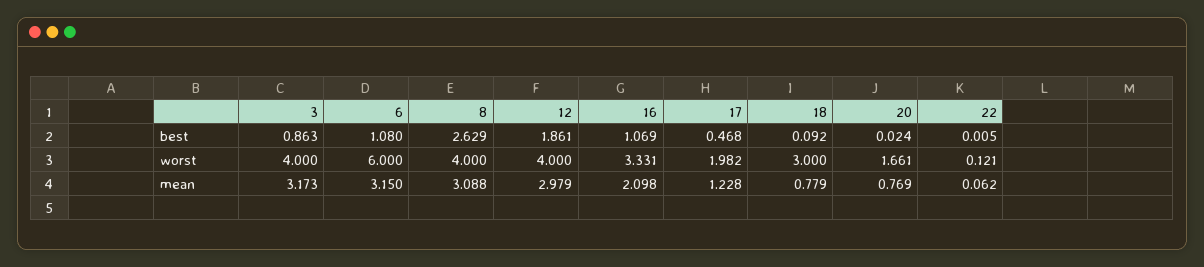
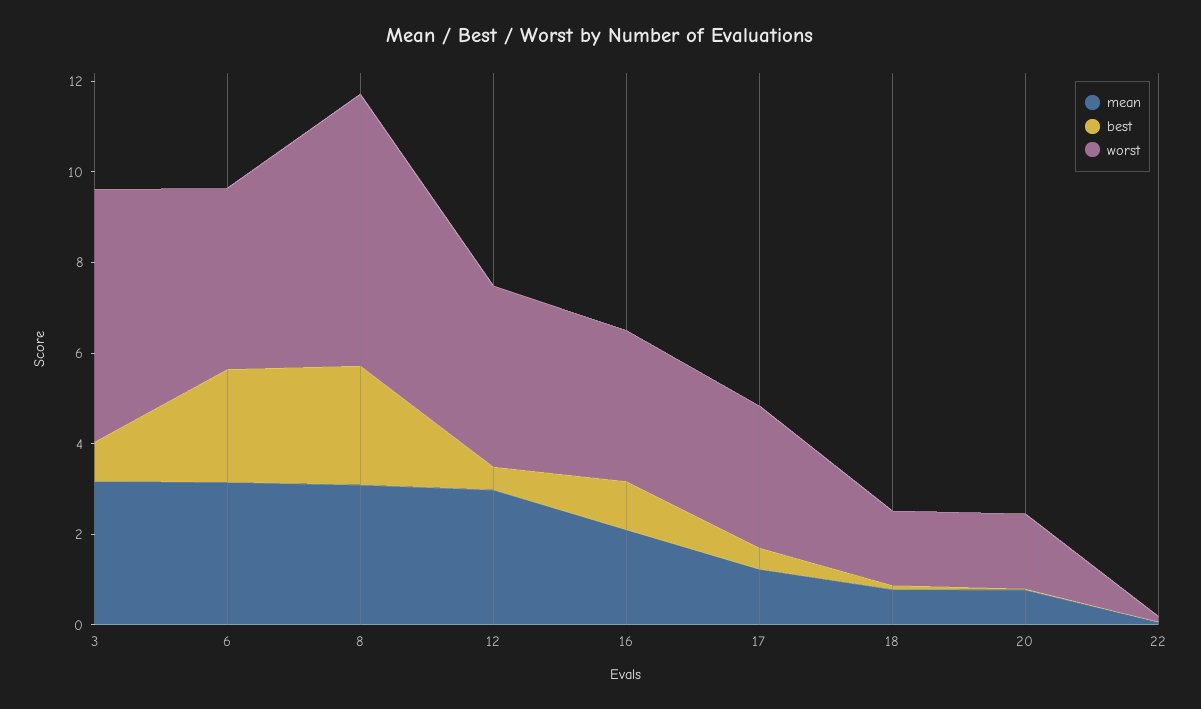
  {
    "best": {
      "3": 0.863,
-     "6": 1.08,
+     "6": 2.5,
      "8": 2.629,
-     "12": 1.861,
+     "12": 0.5,
      "16": 1.069,
      "17": 0.468,
      "18": 0.092,
      "20": 0.024,
      "22": 0.005
    },
    "worst": {
-     "3": 4,
+     "3": 5.5,
-     "6": 6,
+     "6": 4,
-     "8": 4,
+     "8": 6,
      "12": 4,
      "16": 3.331,
-     "17": 1.982,
+     "17": 3,
-     "18": 3,
+     "18": 1.5,
      "20": 1.661,
      "22": 0.121
    },
    "mean": {
      "3": 3.173,
      "6": 3.15,
      "8": 3.088,
      "12": 2.979,
      "16": 2.098,
      "17": 1.228,
      "18": 0.779,
      "20": 0.769,
      "22": 0.062
    }
  }

